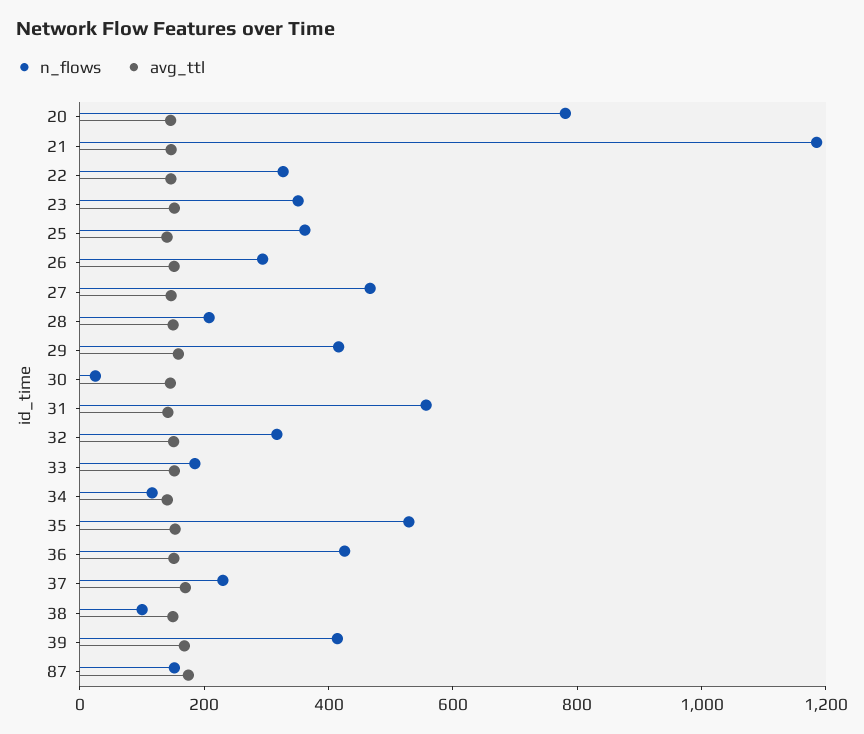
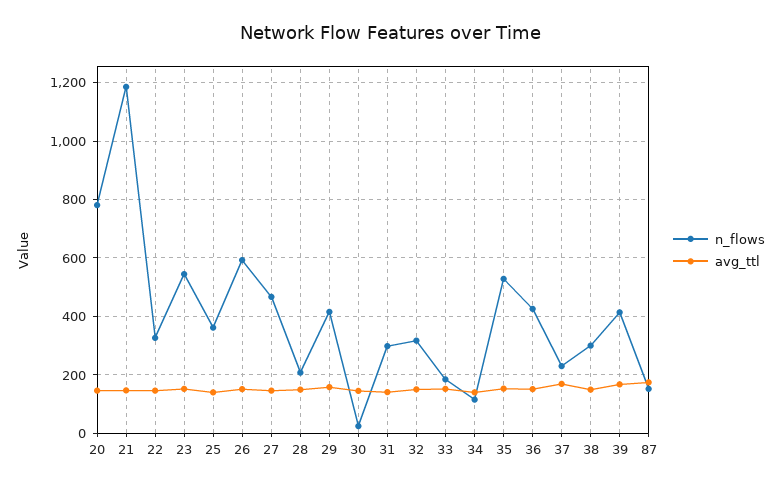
  {
    "n_flows": {
      "20": 775,
      "21": 1175,
      "22": 325,
-     "23": 350,
+     "23": 550,
      "25": 350,
-     "26": 300,
+     "26": 600,
      "27": 475,
      "28": 200,
      "29": 425,
      "30": 25,
-     "31": 550,
+     "31": 300,
      "32": 325,
      "33": 175,
      "34": 125,
      "35": 525,
      "36": 425,
      "37": 225,
-     "38": 100,
+     "38": 300,
      "39": 425,
      "87": 150
    },
    "avg_ttl": {
      "20": 150,
      "21": 150,
      "22": 150,
      "23": 150,
      "25": 150,
      "26": 150,
      "27": 150,
      "28": 150,
      "29": 150,
      "30": 150,
      "31": 150,
      "32": 150,
      "33": 150,
      "34": 150,
      "35": 150,
      "36": 150,
      "37": 175,
      "38": 150,
      "39": 175,
      "87": 175
    }
  }

